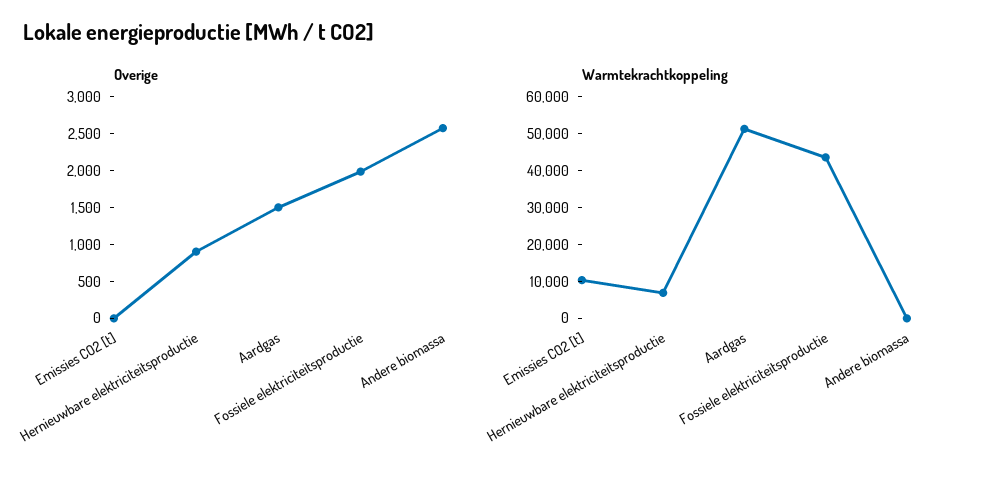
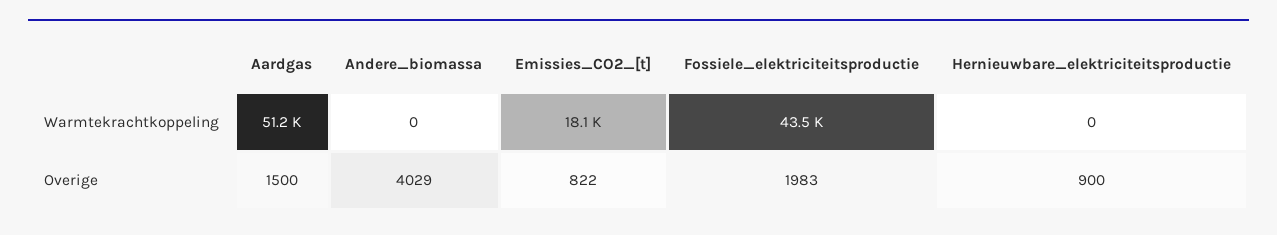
  {
    "Overige": {
-     "Emissies CO2 [t]": 0,
+     "Emissies CO2 [t]": 822,
      "Hernieuwbare elektriciteitsproductie": 900,
      "Aardgas": 1500,
      "Fossiele elektriciteitsproductie": 1983,
-     "Andere biomassa": 2500
+     "Andere biomassa": 4029
    },
    "Warmtekrachtkoppeling": {
-     "Emissies CO2 [t]": 10000,
+     "Emissies CO2 [t]": 18100,
-     "Hernieuwbare elektriciteitsproductie": 7500,
+     "Hernieuwbare elektriciteitsproductie": 0,
      "Aardgas": 51200,
      "Fossiele elektriciteitsproductie": 43500,
      "Andere biomassa": 0
    }
  }

